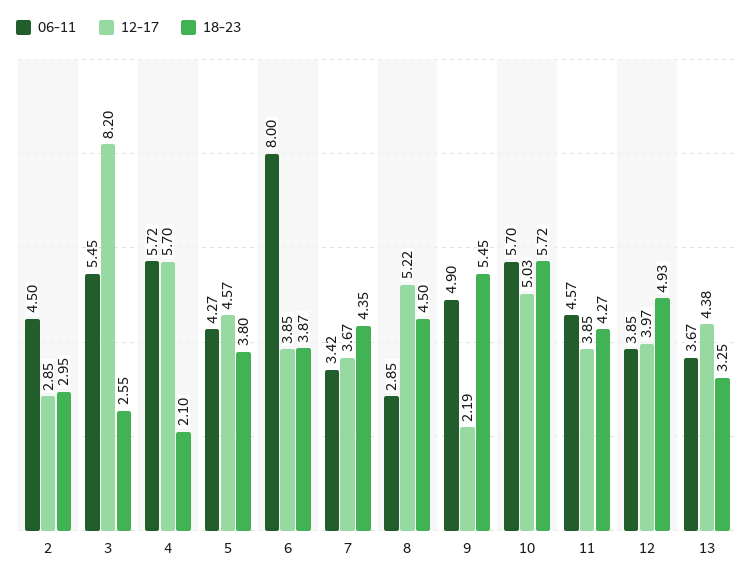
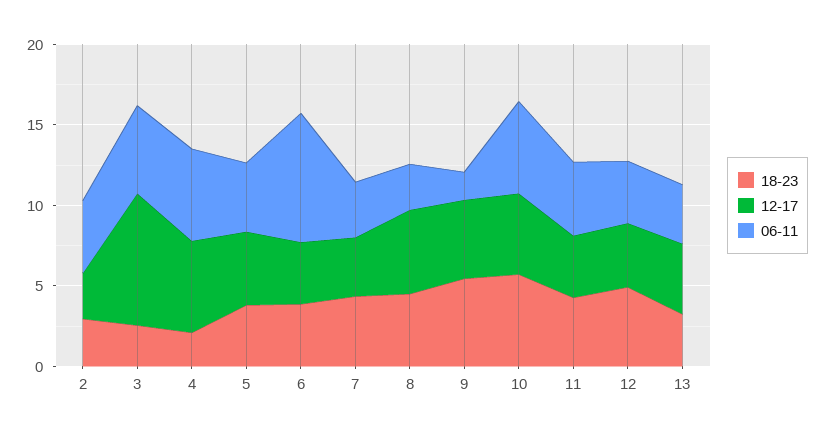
  {
    "06-11": {
      "2": 4.5,
      "3": 5.45,
      "4": 5.72,
      "5": 4.27,
      "6": 8,
      "7": 3.42,
      "8": 2.85,
-     "9": 4.9,
+     "9": 2,
      "10": 5.7,
      "11": 4.57,
      "12": 3.85,
      "13": 3.67
    },
    "12-17": {
      "2": 2.85,
      "3": 8.2,
      "4": 5.7,
      "5": 4.57,
      "6": 3.85,
      "7": 3.67,
      "8": 5.22,
-     "9": 2.19,
+     "9": 5,
      "10": 5.03,
      "11": 3.85,
      "12": 3.97,
      "13": 4.38
    },
    "18-23": {
      "2": 2.95,
      "3": 2.55,
      "4": 2.1,
      "5": 3.8,
      "6": 3.87,
      "7": 4.35,
      "8": 4.5,
      "9": 5.45,
      "10": 5.72,
      "11": 4.27,
      "12": 4.93,
      "13": 3.25
    }
  }

